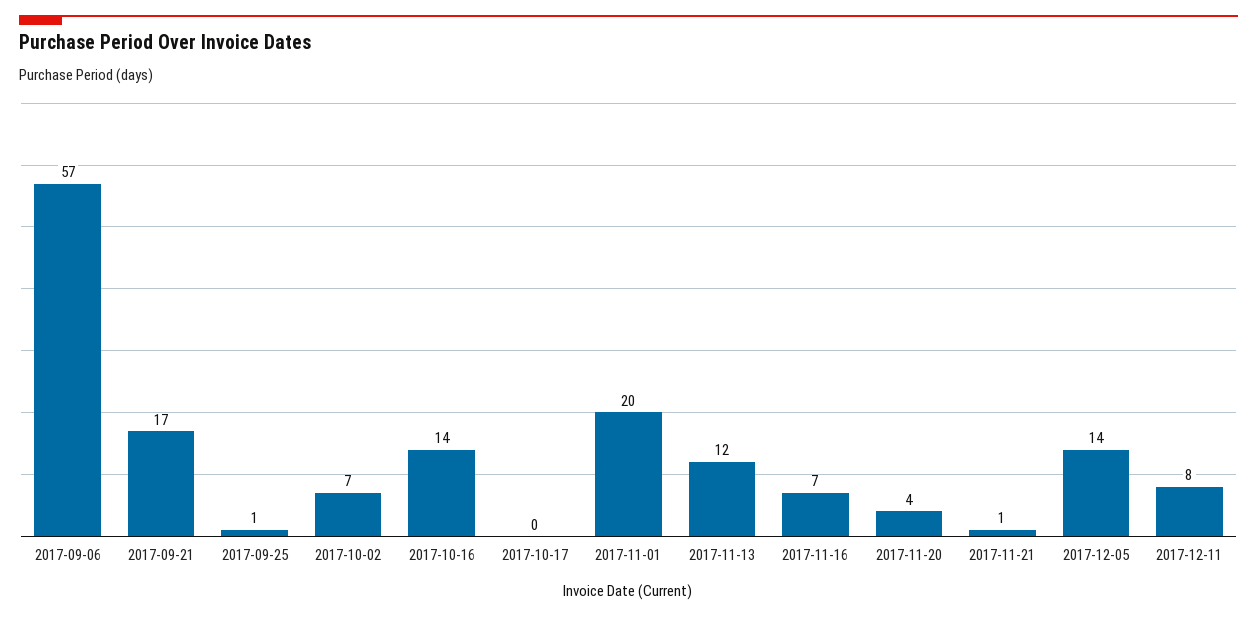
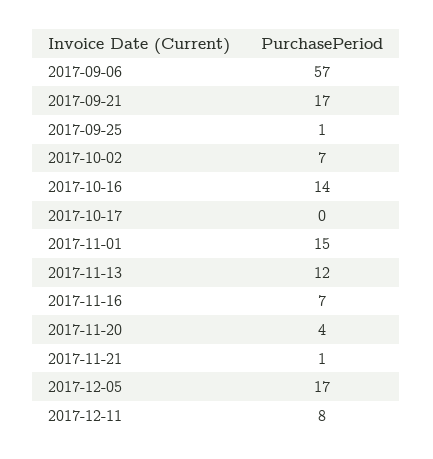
  {
    "2017-09-06": 57,
    "2017-09-21": 17,
    "2017-09-25": 1,
    "2017-10-02": 7,
    "2017-10-16": 14,
    "2017-10-17": 0,
-   "2017-11-01": 20,
+   "2017-11-01": 15,
    "2017-11-13": 12,
    "2017-11-16": 7,
    "2017-11-20": 4,
    "2017-11-21": 1,
-   "2017-12-05": 14,
+   "2017-12-05": 17,
    "2017-12-11": 8
  }

